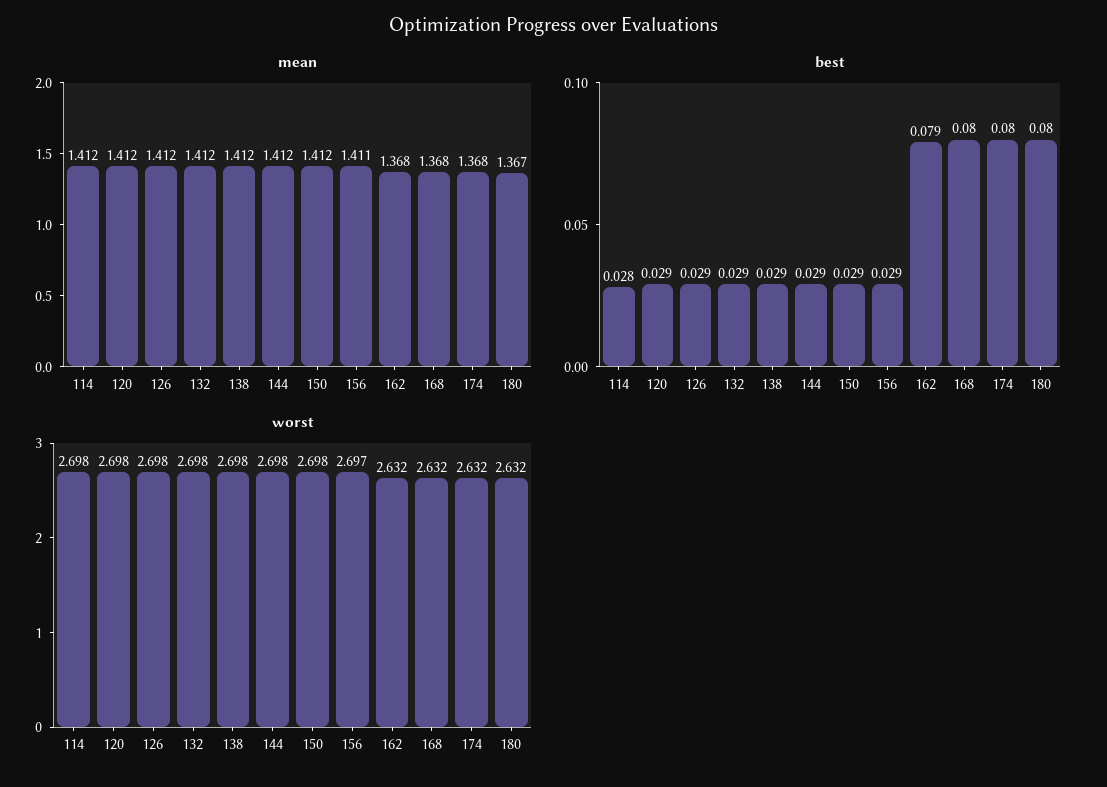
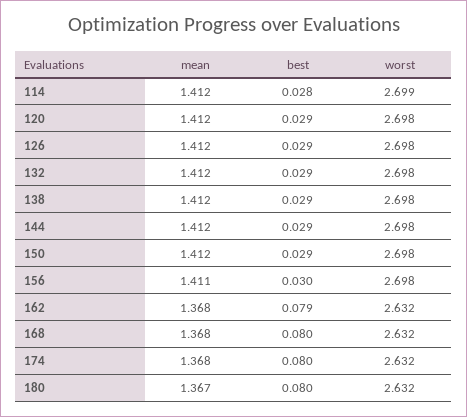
  {
    "mean": {
      "114": 1.412,
      "120": 1.412,
      "126": 1.412,
      "132": 1.412,
      "138": 1.412,
      "144": 1.412,
      "150": 1.412,
      "156": 1.411,
      "162": 1.368,
      "168": 1.368,
      "174": 1.368,
      "180": 1.367
    },
    "best": {
      "114": 0.028,
      "120": 0.029,
      "126": 0.029,
      "132": 0.029,
      "138": 0.029,
      "144": 0.029,
      "150": 0.029,
-     "156": 0.029,
+     "156": 0.03,
      "162": 0.079,
      "168": 0.08,
      "174": 0.08,
      "180": 0.08
    },
    "worst": {
-     "114": 2.698,
+     "114": 2.699,
      "120": 2.698,
      "126": 2.698,
      "132": 2.698,
      "138": 2.698,
      "144": 2.698,
      "150": 2.698,
-     "156": 2.697,
+     "156": 2.698,
      "162": 2.632,
      "168": 2.632,
      "174": 2.632,
      "180": 2.632
    }
  }

